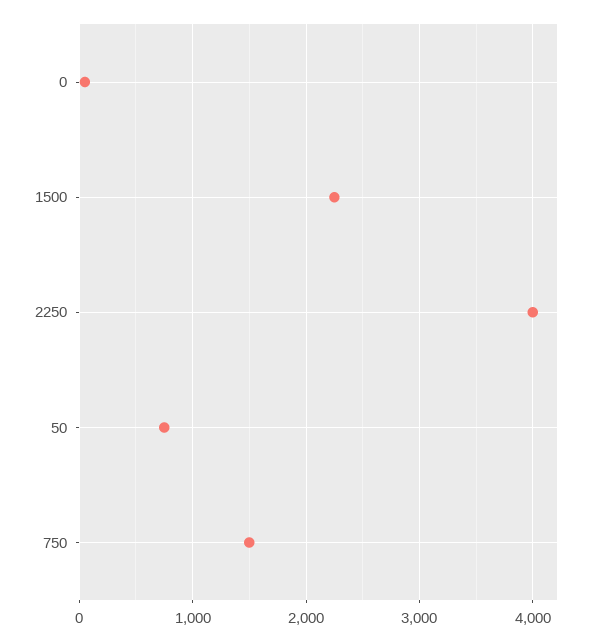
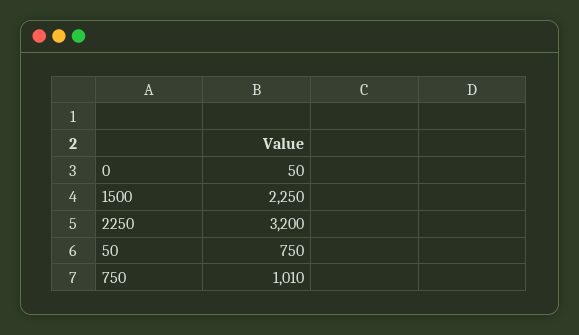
  {
    "0": 50,
    "1500": 2250,
-   "2250": 4000,
+   "2250": 3200,
    "50": 750,
-   "750": 1500
+   "750": 1010
  }

